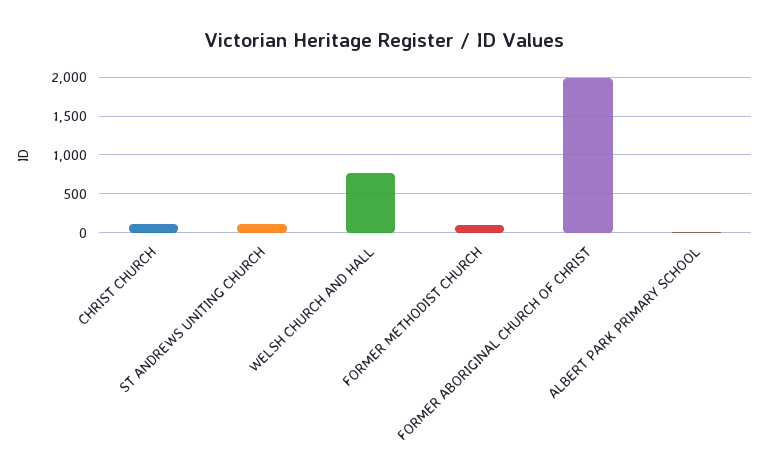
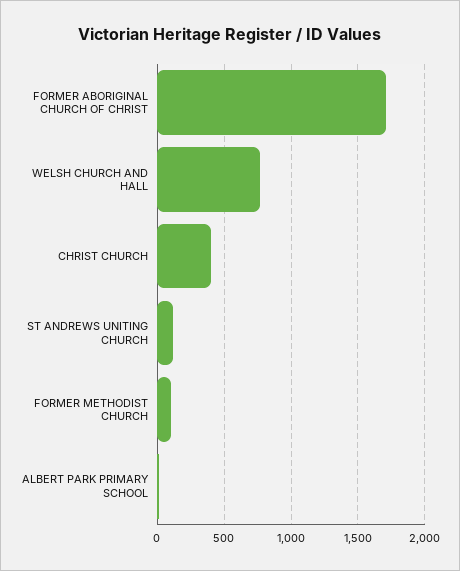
  {
-   "CHRIST CHURCH": 100,
+   "CHRIST CHURCH": 400,
    "ST ANDREWS UNITING CHURCH": 100,
    "WELSH CHURCH AND HALL": 750,
    "FORMER METHODIST CHURCH": 100,
-   "FORMER ABORIGINAL CHURCH OF CHRIST": 2000,
+   "FORMER ABORIGINAL CHURCH OF CHRIST": 1700,
    "ALBERT PARK PRIMARY SCHOOL": 0
  }

